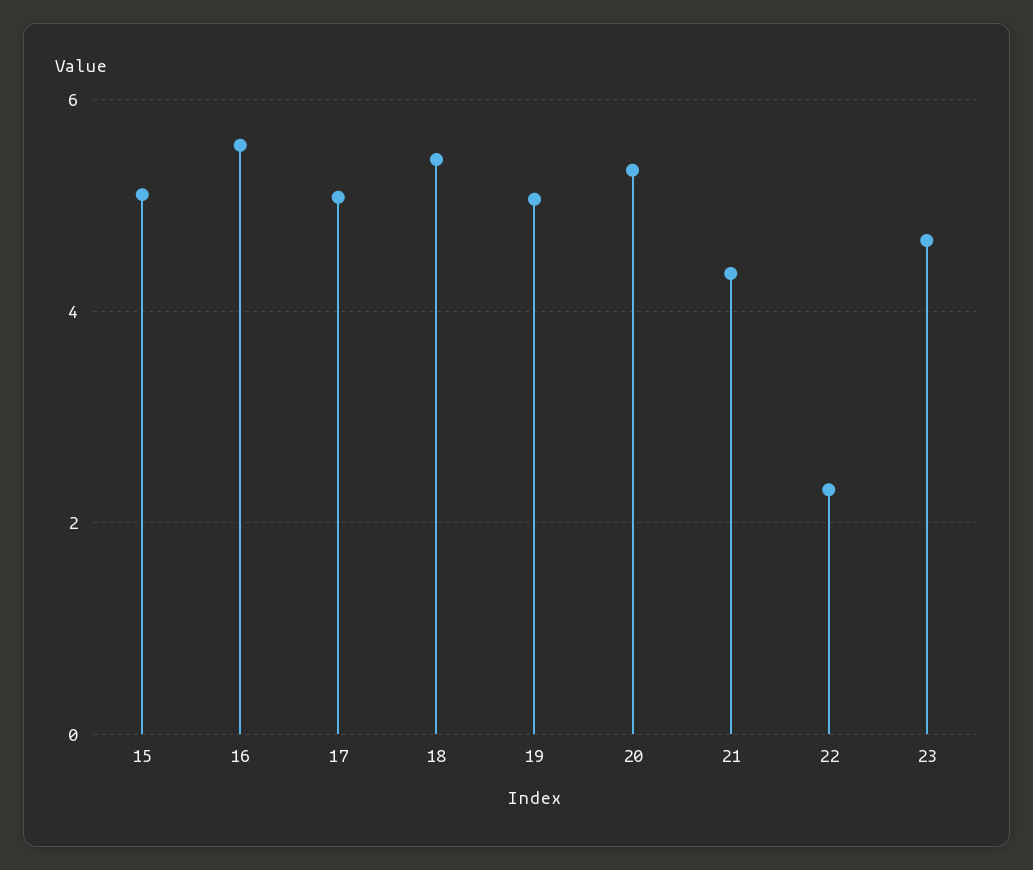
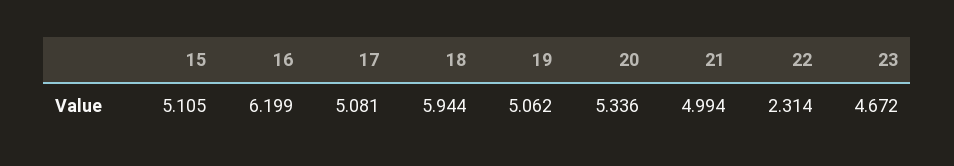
  {
    "15": 5.105,
-   "16": 5.6,
+   "16": 6.199,
    "17": 5.081,
-   "18": 5.4,
+   "18": 5.944,
    "19": 5.062,
    "20": 5.336,
-   "21": 4.4,
+   "21": 4.994,
    "22": 2.314,
    "23": 4.672
  }

